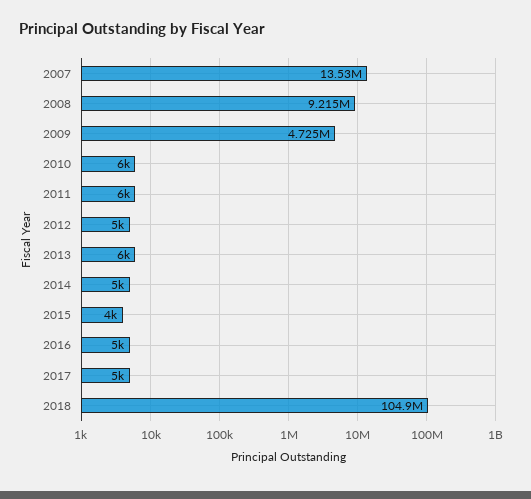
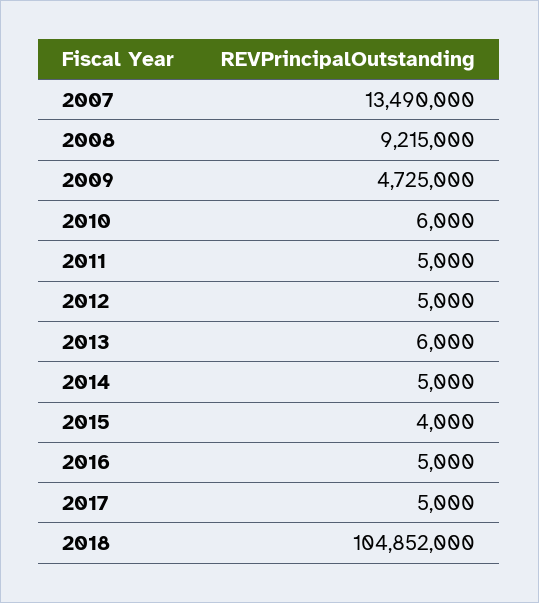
  {
-   "2007": 13530000,
+   "2007": 13490000,
    "2008": 9215000,
    "2009": 4725000,
    "2010": 6000,
-   "2011": 6000,
+   "2011": 5000,
    "2012": 5000,
    "2013": 6000,
    "2014": 5000,
    "2015": 4000,
    "2016": 5000,
    "2017": 5000,
    "2018": 104852000
  }

